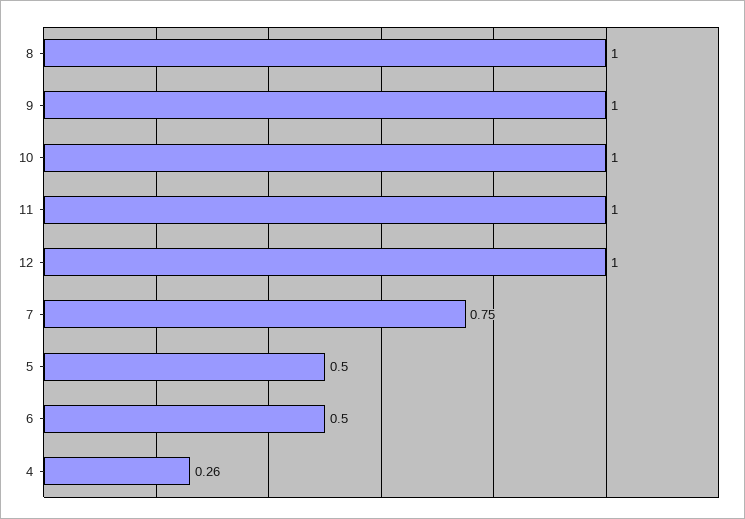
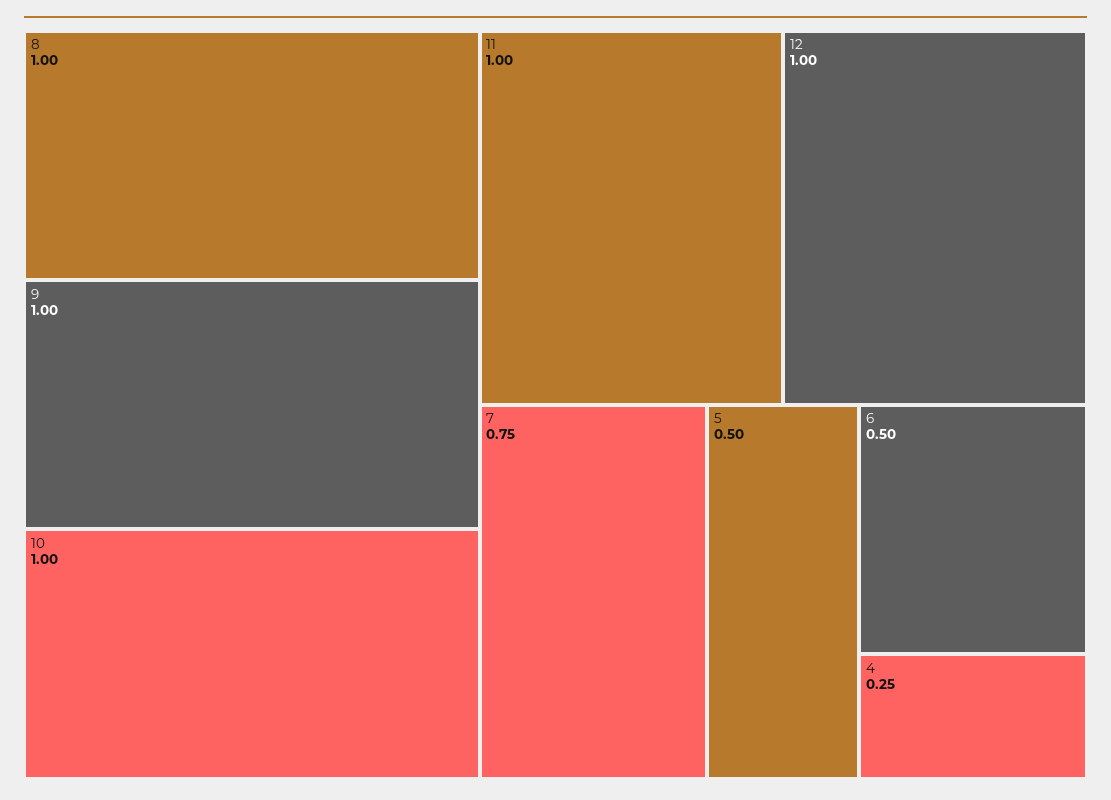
  {
    "8": 1,
    "9": 1,
    "10": 1,
    "11": 1,
    "12": 1,
    "7": 0.75,
    "5": 0.5,
    "6": 0.5,
-   "4": 0.26
+   "4": 0.25
  }

